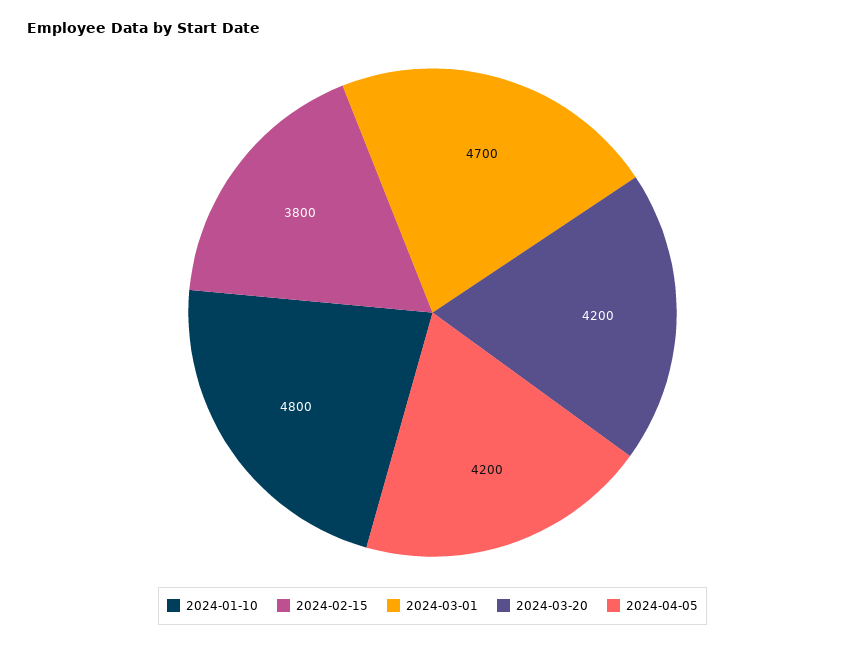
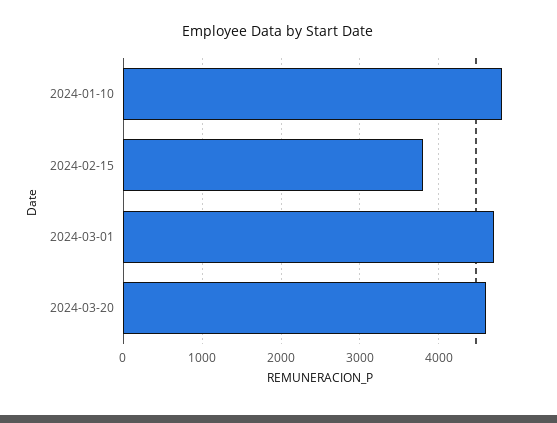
  {
    "2024-01-10": 4800,
    "2024-02-15": 3800,
    "2024-03-01": 4700,
-   "2024-03-20": 4200,
+   "2024-03-20": 4600
-   "2024-04-05": 4200
  }

